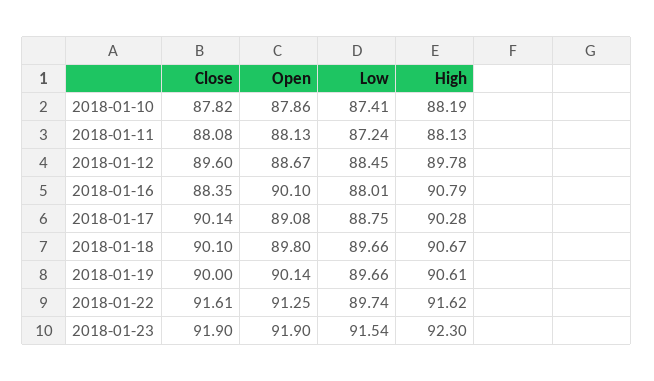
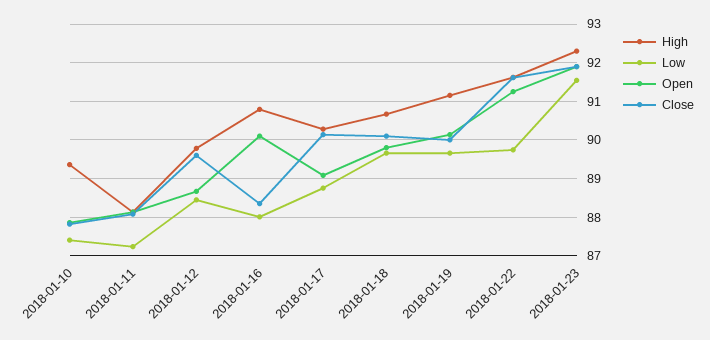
  {
    "Close": {
      "2018-01-10": 87.82,
      "2018-01-11": 88.08,
      "2018-01-12": 89.6,
      "2018-01-16": 88.35,
      "2018-01-17": 90.14,
      "2018-01-18": 90.1,
      "2018-01-19": 90,
      "2018-01-22": 91.61,
      "2018-01-23": 91.9
    },
    "Open": {
      "2018-01-10": 87.86,
      "2018-01-11": 88.13,
      "2018-01-12": 88.67,
      "2018-01-16": 90.1,
      "2018-01-17": 89.08,
      "2018-01-18": 89.8,
      "2018-01-19": 90.14,
      "2018-01-22": 91.25,
      "2018-01-23": 91.9
    },
    "Low": {
      "2018-01-10": 87.41,
      "2018-01-11": 87.24,
      "2018-01-12": 88.45,
      "2018-01-16": 88.01,
      "2018-01-17": 88.75,
      "2018-01-18": 89.66,
      "2018-01-19": 89.66,
      "2018-01-22": 89.74,
      "2018-01-23": 91.54
    },
    "High": {
-     "2018-01-10": 88.19,
+     "2018-01-10": 89.4,
      "2018-01-11": 88.13,
      "2018-01-12": 89.78,
      "2018-01-16": 90.79,
      "2018-01-17": 90.28,
      "2018-01-18": 90.67,
-     "2018-01-19": 90.61,
+     "2018-01-19": 91.2,
      "2018-01-22": 91.62,
      "2018-01-23": 92.3
    }
  }

